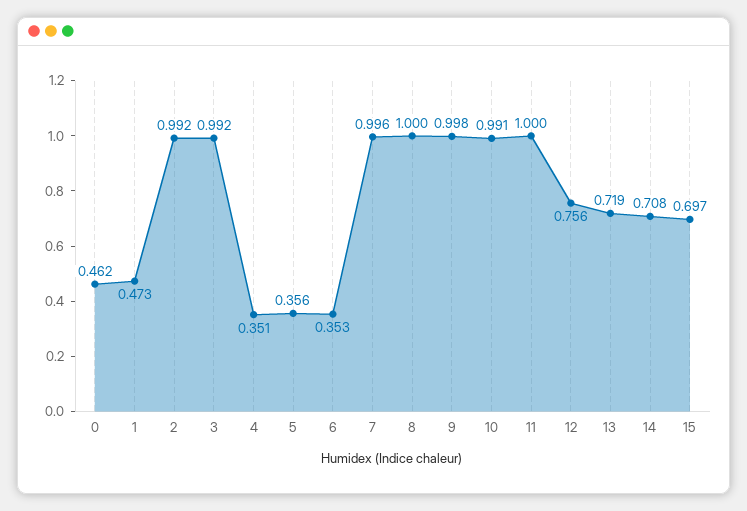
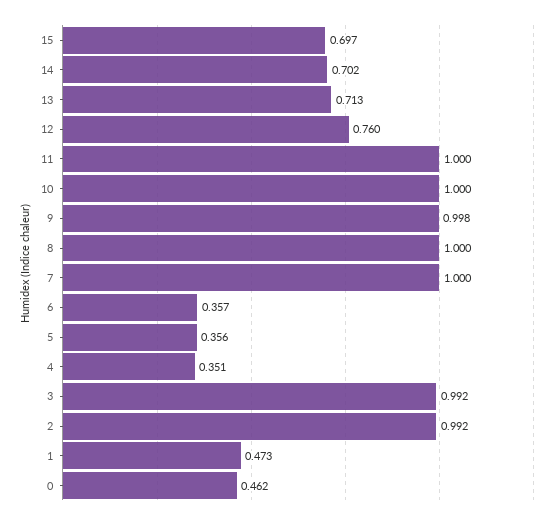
  {
    "0": 0.462,
    "1": 0.473,
    "2": 0.992,
    "3": 0.992,
    "4": 0.351,
    "5": 0.356,
-   "6": 0.353,
+   "6": 0.357,
-   "7": 0.996,
+   "7": 1,
    "8": 1,
    "9": 0.998,
-   "10": 0.991,
+   "10": 1,
    "11": 1,
-   "12": 0.756,
+   "12": 0.76,
-   "13": 0.719,
+   "13": 0.713,
-   "14": 0.708,
+   "14": 0.702,
    "15": 0.697
  }

